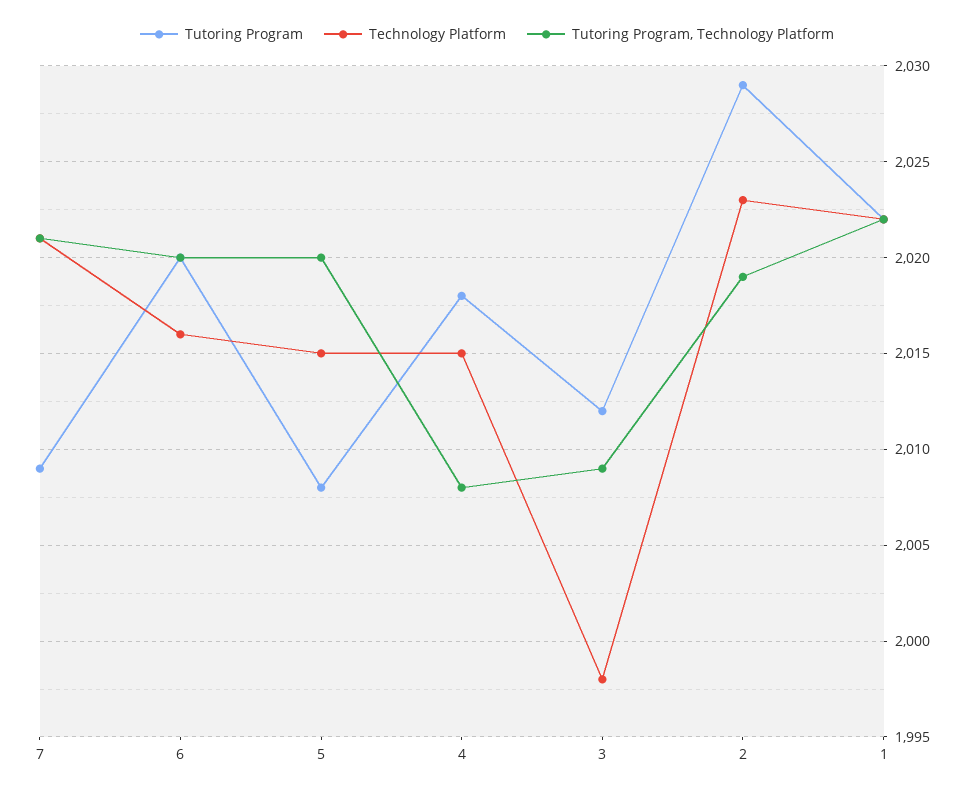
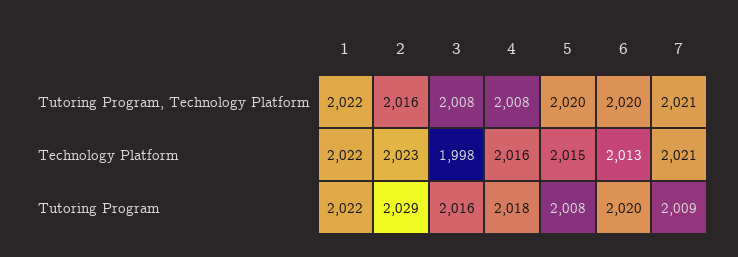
  {
    "Tutoring Program": {
      "7": 2009,
      "6": 2020,
      "5": 2008,
      "4": 2018,
-     "3": 2012,
+     "3": 2016,
      "2": 2029,
      "1": 2022
    },
    "Technology Platform": {
      "7": 2021,
-     "6": 2016,
+     "6": 2013,
      "5": 2015,
-     "4": 2015,
+     "4": 2016,
      "3": 1998,
      "2": 2023,
      "1": 2022
    },
    "Tutoring Program, Technology Platform": {
      "7": 2021,
      "6": 2020,
      "5": 2020,
      "4": 2008,
-     "3": 2009,
+     "3": 2008,
-     "2": 2019,
+     "2": 2016,
      "1": 2022
    }
  }

